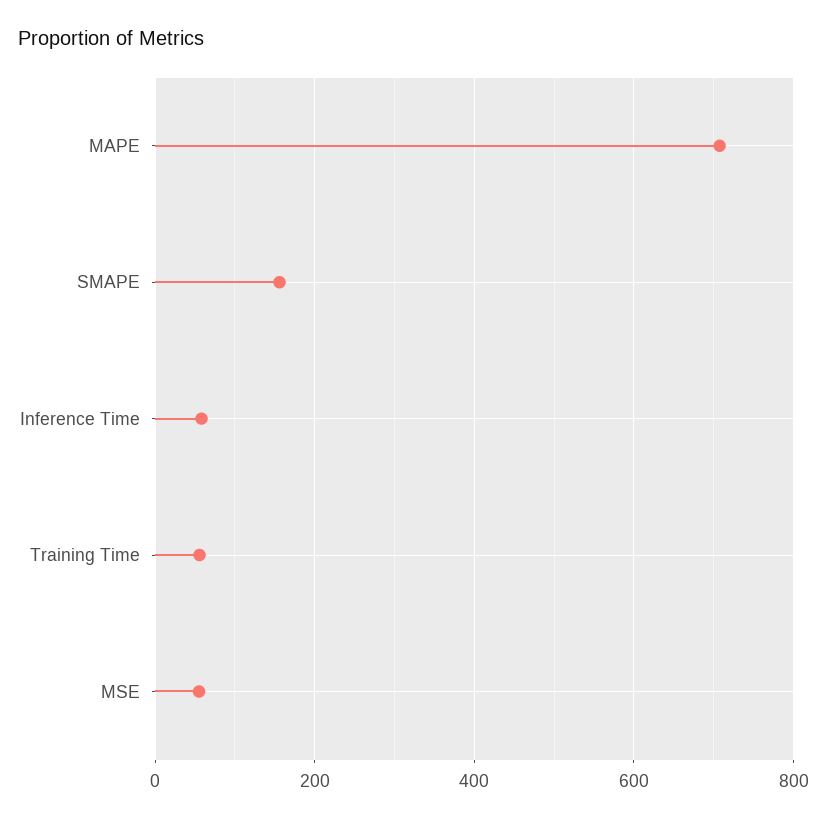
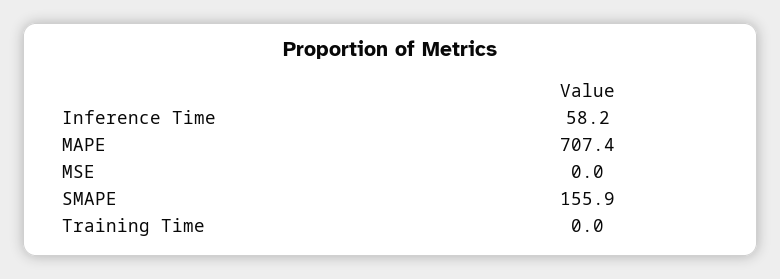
  {
    "MAPE": 707.4,
    "SMAPE": 155.9,
    "Inference Time": 58.2,
-   "Training Time": 60,
+   "Training Time": 0,
-   "MSE": 60
+   "MSE": 0
  }

